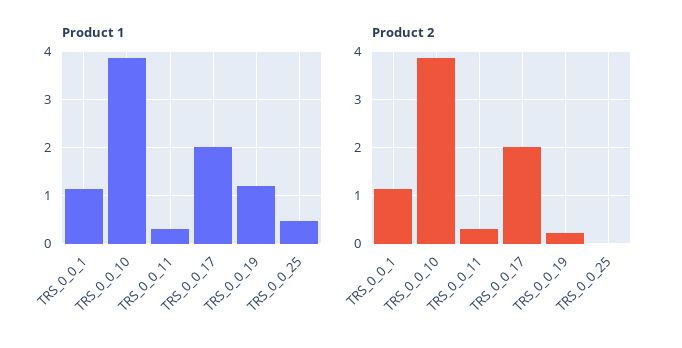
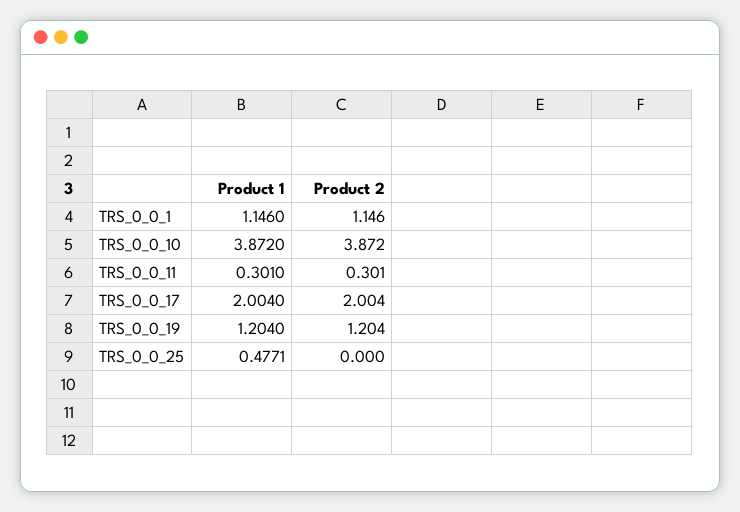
  {
    "Product 1": {
      "TRS_0_0_1": 1.146,
      "TRS_0_0_10": 3.872,
      "TRS_0_0_11": 0.301,
      "TRS_0_0_17": 2.004,
      "TRS_0_0_19": 1.204,
      "TRS_0_0_25": 0.4771
    },
    "Product 2": {
      "TRS_0_0_1": 1.146,
      "TRS_0_0_10": 3.872,
      "TRS_0_0_11": 0.301,
      "TRS_0_0_17": 2.004,
-     "TRS_0_0_19": 0.2,
+     "TRS_0_0_19": 1.204,
      "TRS_0_0_25": 0
    }
  }

